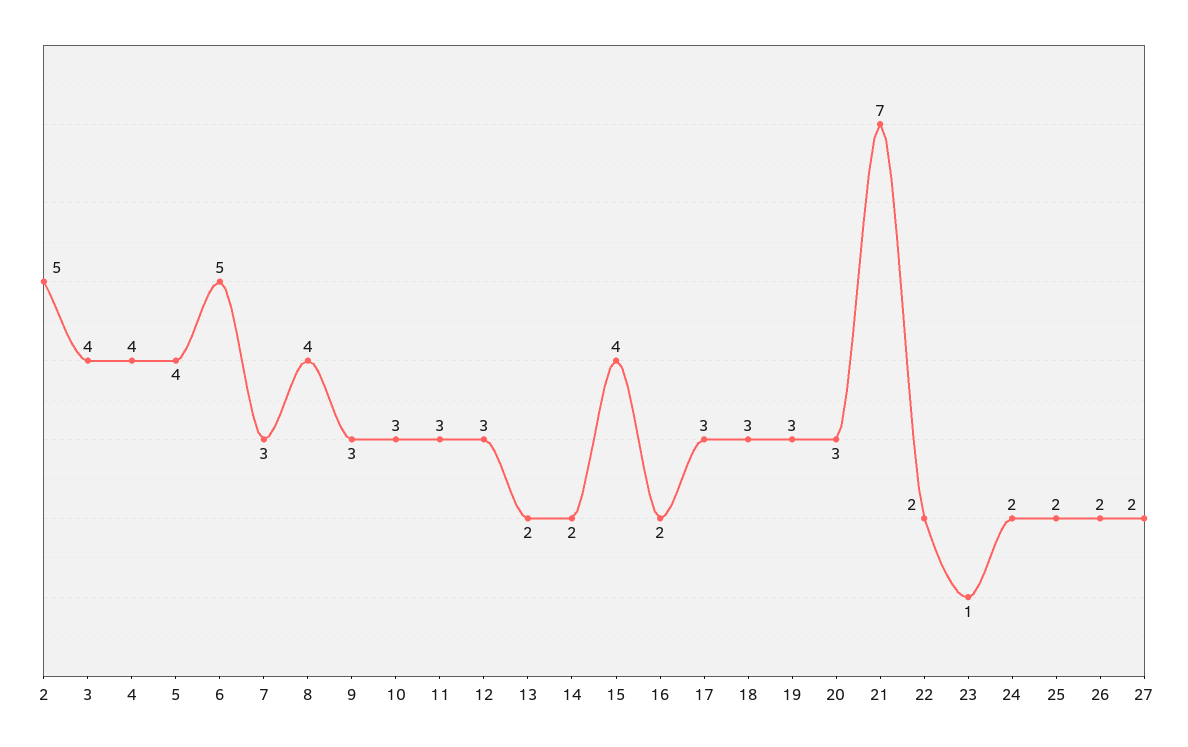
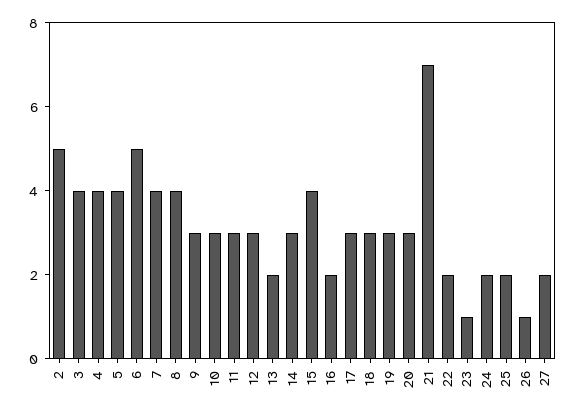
  {
    "2": 5,
    "3": 4,
    "4": 4,
    "5": 4,
    "6": 5,
-   "7": 3,
+   "7": 4,
    "8": 4,
    "9": 3,
    "10": 3,
    "11": 3,
    "12": 3,
    "13": 2,
-   "14": 2,
+   "14": 3,
    "15": 4,
    "16": 2,
    "17": 3,
    "18": 3,
    "19": 3,
    "20": 3,
    "21": 7,
    "22": 2,
    "23": 1,
    "24": 2,
    "25": 2,
-   "26": 2,
+   "26": 1,
    "27": 2
  }

